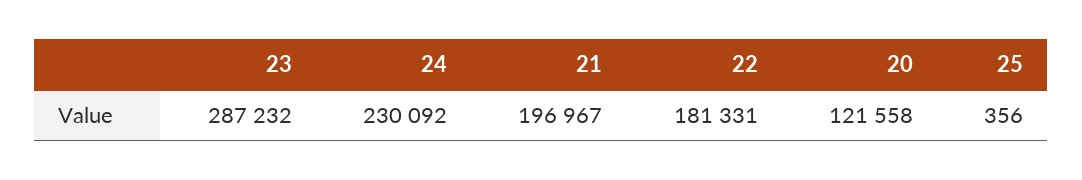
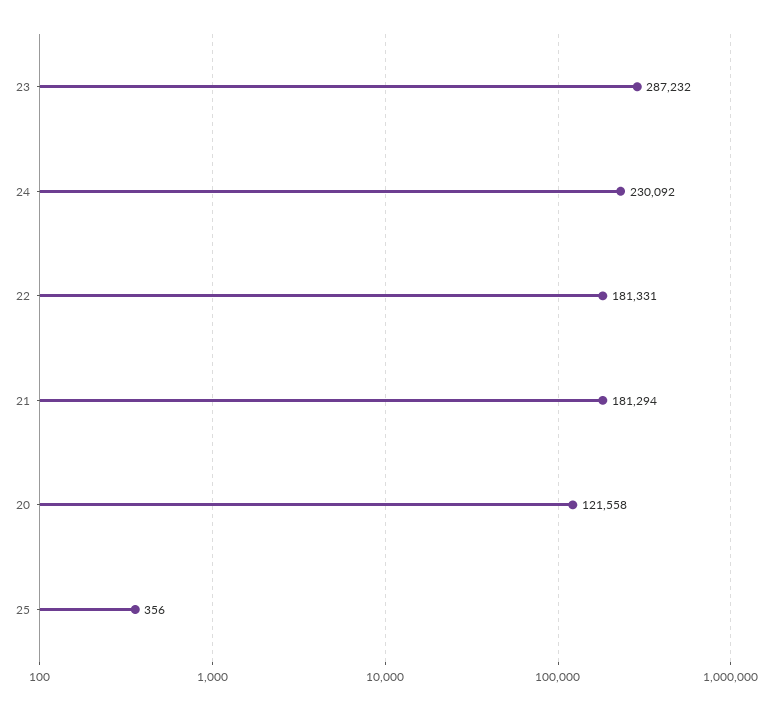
  {
    "23": 287232,
    "24": 230092,
-   "21": 196967,
+   "21": 181294,
    "22": 181331,
    "20": 121558,
    "25": 356
  }

